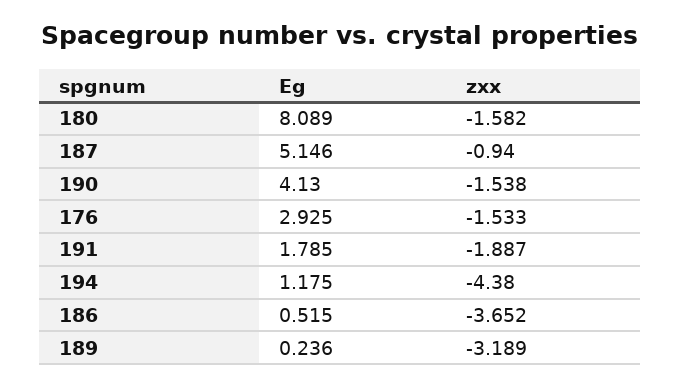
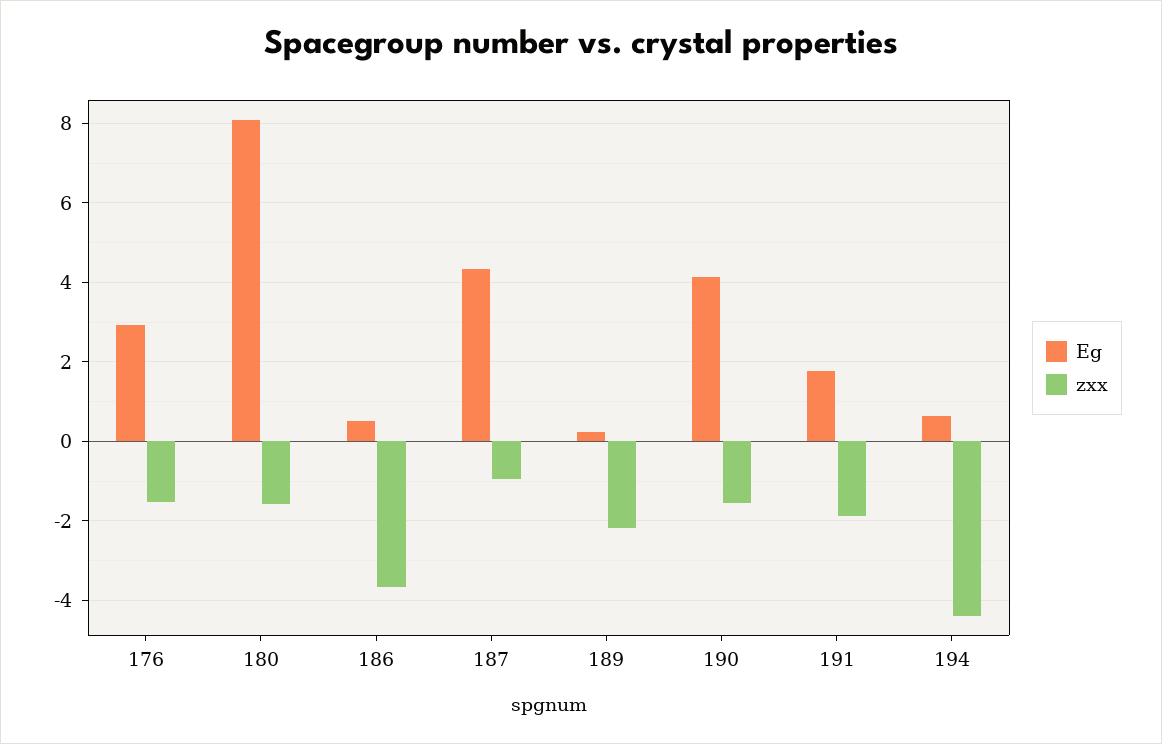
  {
    "Eg": {
      "180": 8.089,
-     "187": 5.146,
+     "187": 4.4,
      "190": 4.13,
      "176": 2.925,
      "191": 1.785,
-     "194": 1.175,
+     "194": 0.6,
      "186": 0.515,
      "189": 0.236
    },
    "zxx": {
      "180": -1.582,
      "187": -0.94,
      "190": -1.538,
      "176": -1.533,
      "191": -1.887,
      "194": -4.38,
      "186": -3.652,
-     "189": -3.189
+     "189": -2.2
    }
  }

